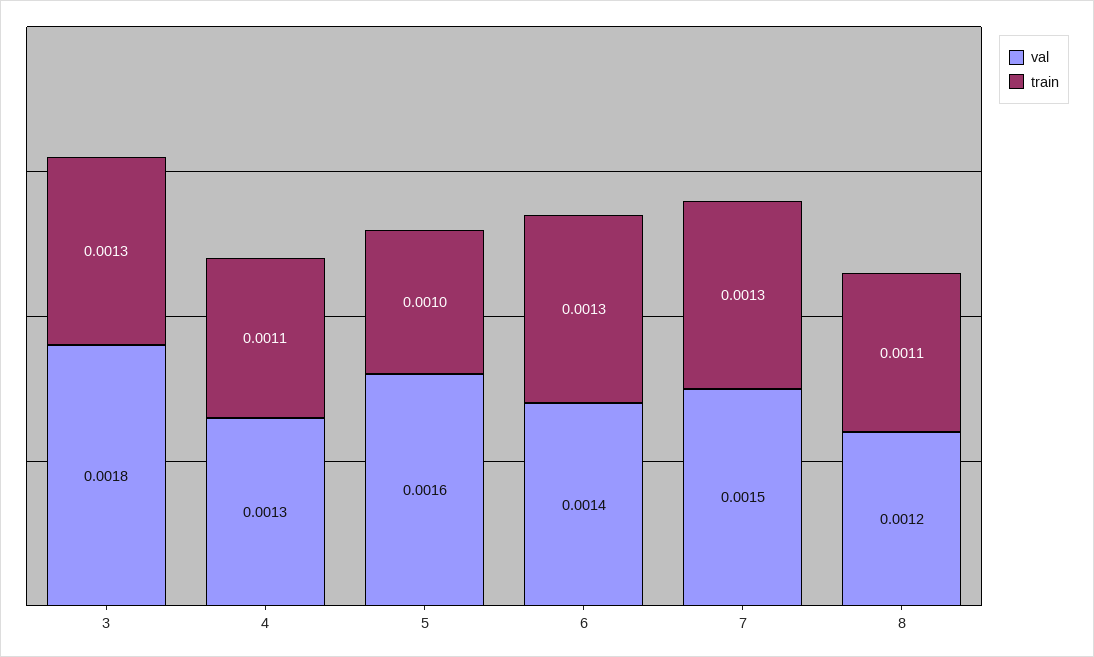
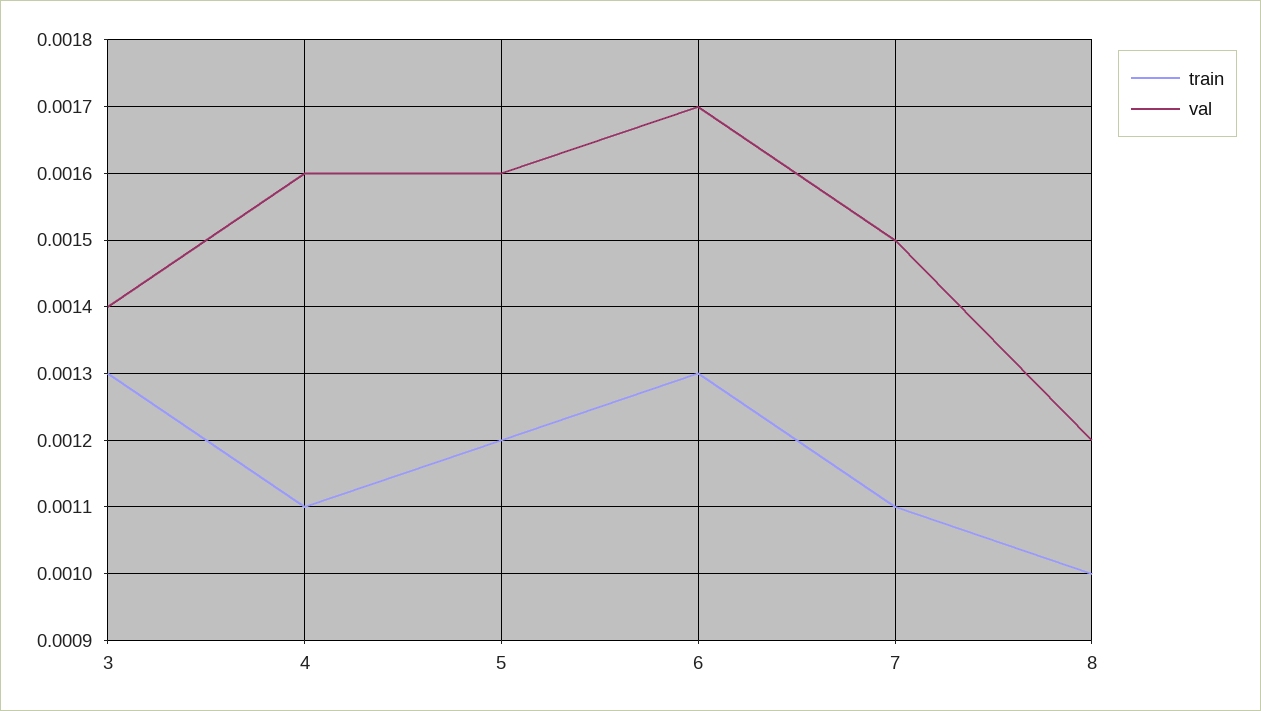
  {
    "val": {
-     "3": 0.0018,
+     "3": 0.0014,
-     "4": 0.0013,
+     "4": 0.0016,
      "5": 0.0016,
-     "6": 0.0014,
+     "6": 0.0017,
      "7": 0.0015,
      "8": 0.0012
    },
    "train": {
      "3": 0.0013,
      "4": 0.0011,
-     "5": 0.001,
+     "5": 0.0012,
      "6": 0.0013,
-     "7": 0.0013,
+     "7": 0.0011,
-     "8": 0.0011
+     "8": 0.001
    }
  }

